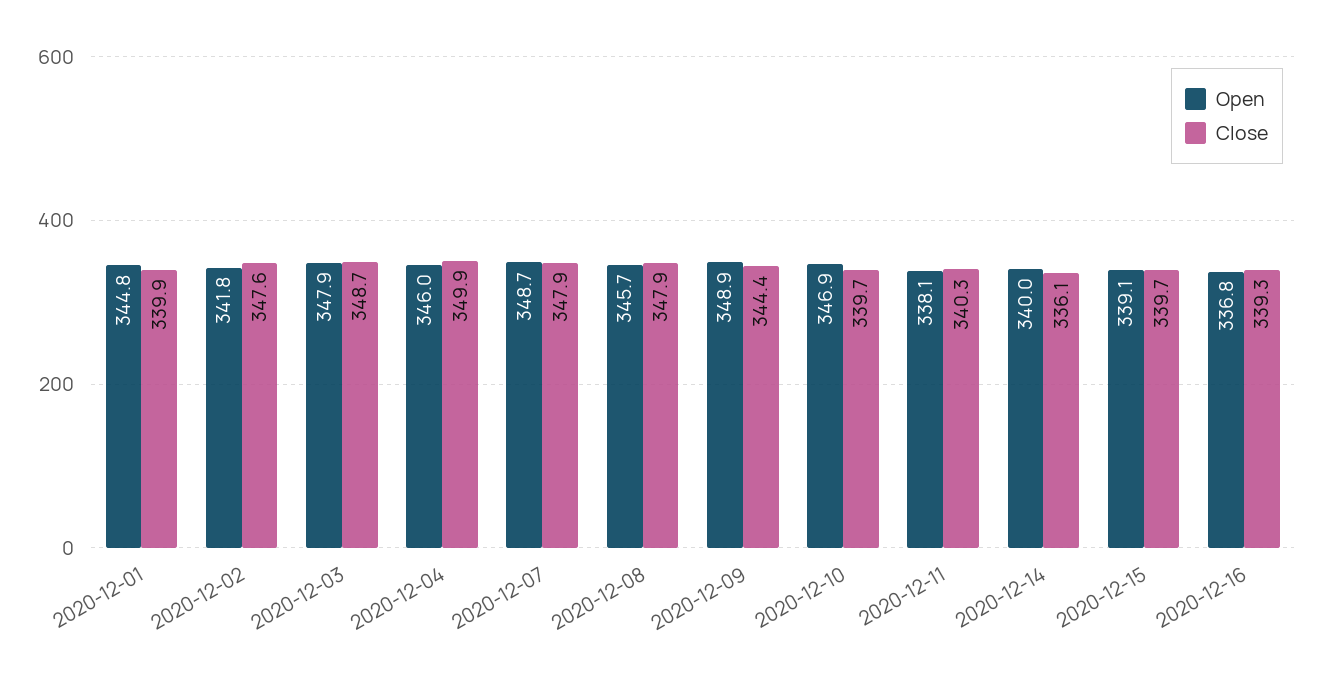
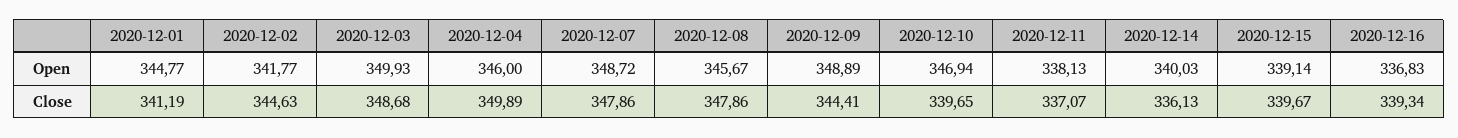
  {
    "Open": {
      "2020-12-01": 344.77,
      "2020-12-02": 341.77,
-     "2020-12-03": 347.9,
+     "2020-12-03": 349.93,
      "2020-12-04": 346,
      "2020-12-07": 348.72,
      "2020-12-08": 345.67,
      "2020-12-09": 348.89,
      "2020-12-10": 346.94,
      "2020-12-11": 338.13,
      "2020-12-14": 340.03,
      "2020-12-15": 339.14,
      "2020-12-16": 336.83
    },
    "Close": {
-     "2020-12-01": 339.9,
+     "2020-12-01": 341.19,
-     "2020-12-02": 347.6,
+     "2020-12-02": 344.63,
      "2020-12-03": 348.68,
      "2020-12-04": 349.89,
      "2020-12-07": 347.86,
      "2020-12-08": 347.86,
      "2020-12-09": 344.41,
      "2020-12-10": 339.65,
-     "2020-12-11": 340.3,
+     "2020-12-11": 337.07,
      "2020-12-14": 336.13,
      "2020-12-15": 339.67,
      "2020-12-16": 339.34
    }
  }

